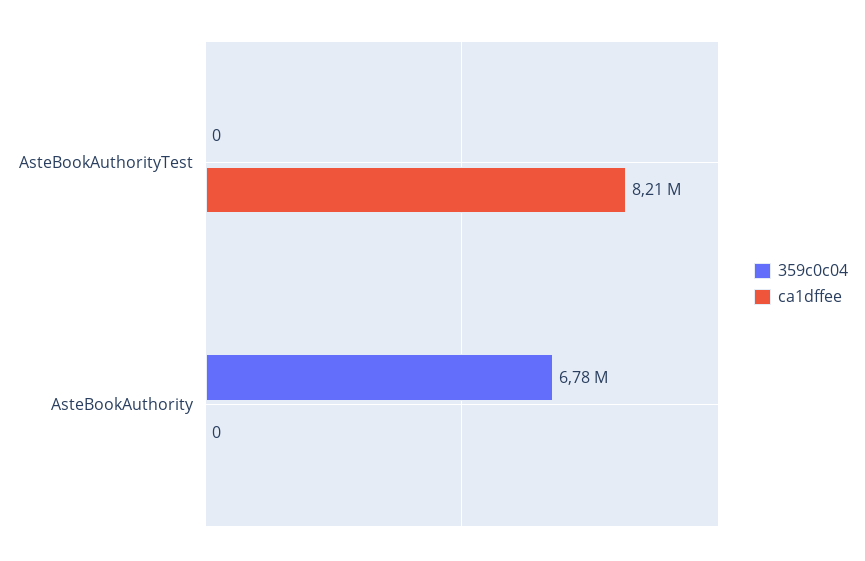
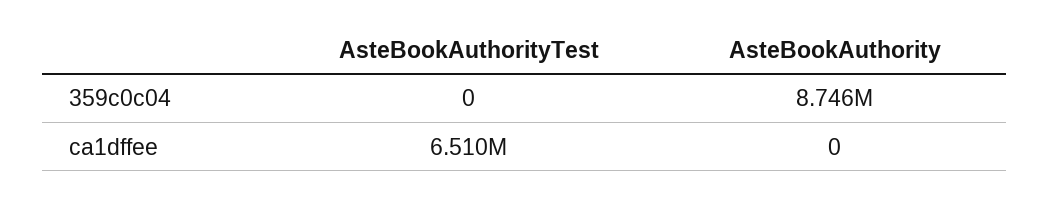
  {
    "359c0c04": {
      "AsteBookAuthorityTest": 0,
-     "AsteBookAuthority": 6780000
+     "AsteBookAuthority": 8746000
    },
    "ca1dffee": {
-     "AsteBookAuthorityTest": 8210000,
+     "AsteBookAuthorityTest": 6510000,
      "AsteBookAuthority": 0
    }
  }

